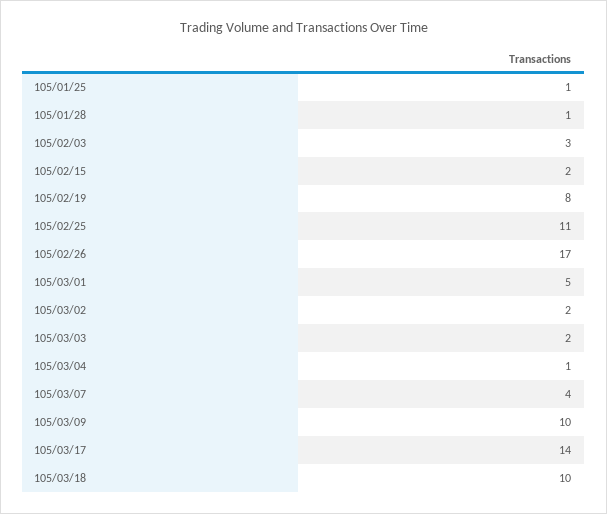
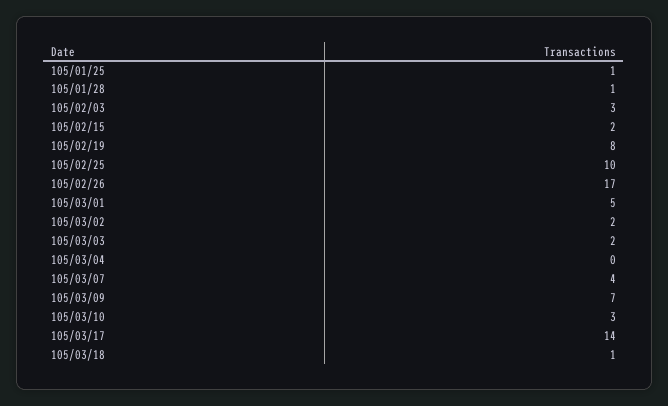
  {
    "105/01/25": 1,
    "105/01/28": 1,
    "105/02/03": 3,
    "105/02/15": 2,
    "105/02/19": 8,
-   "105/02/25": 11,
+   "105/02/25": 10,
    "105/02/26": 17,
    "105/03/01": 5,
    "105/03/02": 2,
    "105/03/03": 2,
-   "105/03/04": 1,
+   "105/03/04": 0,
    "105/03/07": 4,
-   "105/03/09": 10,
+   "105/03/09": 7,
    "105/03/17": 14,
-   "105/03/18": 10
+   "105/03/18": 1,
+   "105/03/10": 3
  }

